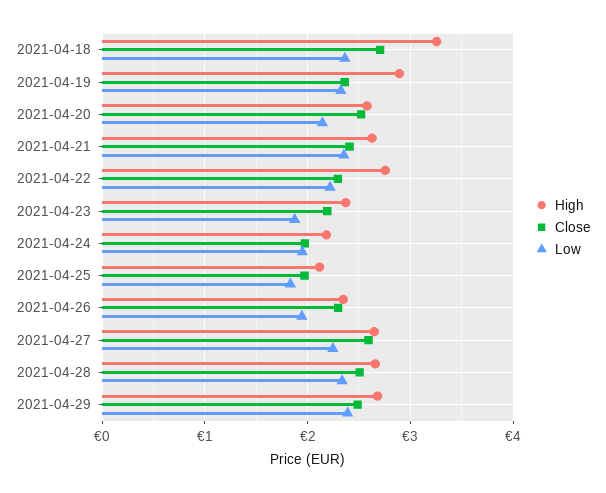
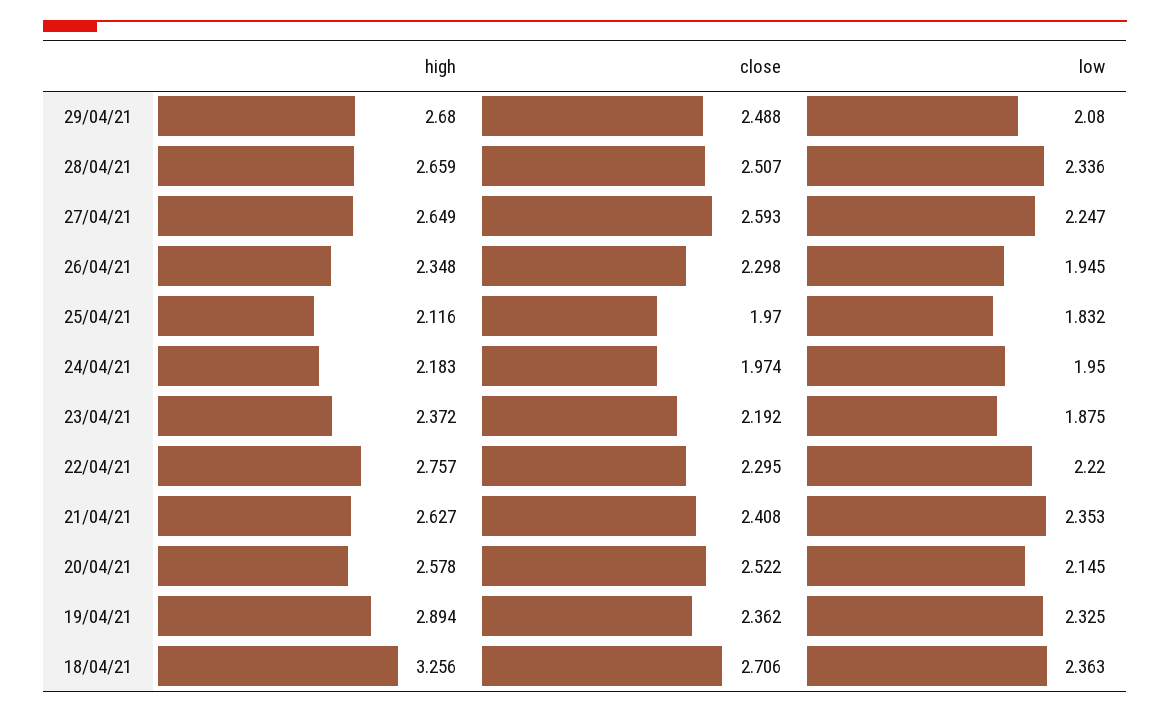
  {
    "High": {
      "2021-04-18": 3.256,
      "2021-04-19": 2.894,
      "2021-04-20": 2.578,
      "2021-04-21": 2.627,
      "2021-04-22": 2.757,
      "2021-04-23": 2.372,
      "2021-04-24": 2.183,
      "2021-04-25": 2.116,
      "2021-04-26": 2.348,
      "2021-04-27": 2.649,
      "2021-04-28": 2.659,
      "2021-04-29": 2.68
    },
    "Close": {
      "2021-04-18": 2.706,
      "2021-04-19": 2.362,
      "2021-04-20": 2.522,
      "2021-04-21": 2.408,
      "2021-04-22": 2.295,
      "2021-04-23": 2.192,
      "2021-04-24": 1.974,
      "2021-04-25": 1.97,
      "2021-04-26": 2.298,
      "2021-04-27": 2.593,
      "2021-04-28": 2.507,
      "2021-04-29": 2.488
    },
    "Low": {
      "2021-04-18": 2.363,
      "2021-04-19": 2.325,
      "2021-04-20": 2.145,
      "2021-04-21": 2.353,
      "2021-04-22": 2.22,
      "2021-04-23": 1.875,
      "2021-04-24": 1.95,
      "2021-04-25": 1.832,
      "2021-04-26": 1.945,
      "2021-04-27": 2.247,
      "2021-04-28": 2.336,
-     "2021-04-29": 2.4
+     "2021-04-29": 2.08
    }
  }

